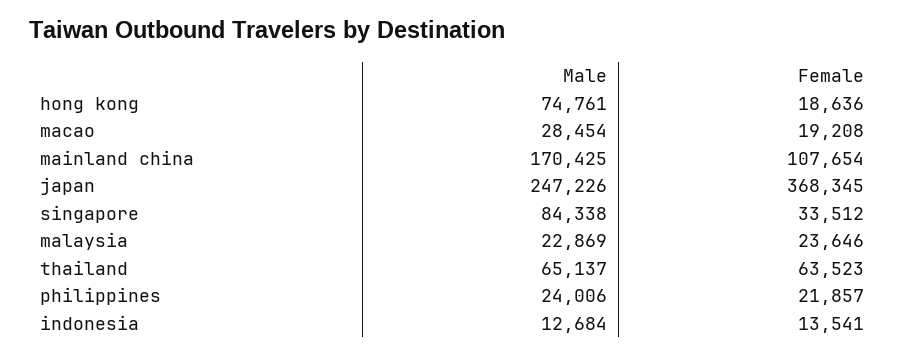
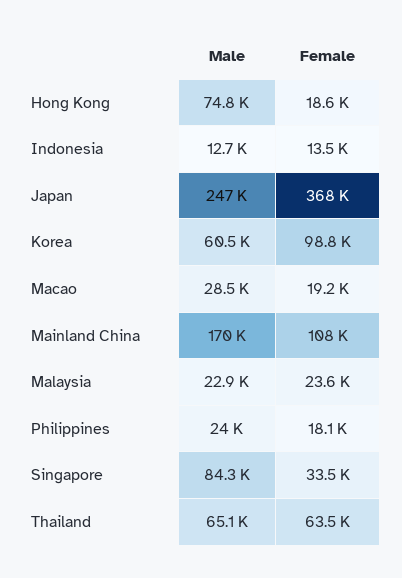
  {
    "Male": {
      "hong kong": 74761,
      "macao": 28454,
      "mainland china": 170425,
      "japan": 247226,
      "singapore": 84338,
      "malaysia": 22869,
      "thailand": 65137,
      "philippines": 24006,
-     "indonesia": 12684
+     "indonesia": 12684,
+     "Korea": 60500
    },
    "Female": {
      "hong kong": 18636,
      "macao": 19208,
      "mainland china": 107654,
      "japan": 368345,
      "singapore": 33512,
      "malaysia": 23646,
      "thailand": 63523,
-     "philippines": 21857,
+     "philippines": 18100,
-     "indonesia": 13541
+     "indonesia": 13541,
+     "Korea": 98800
    }
  }

